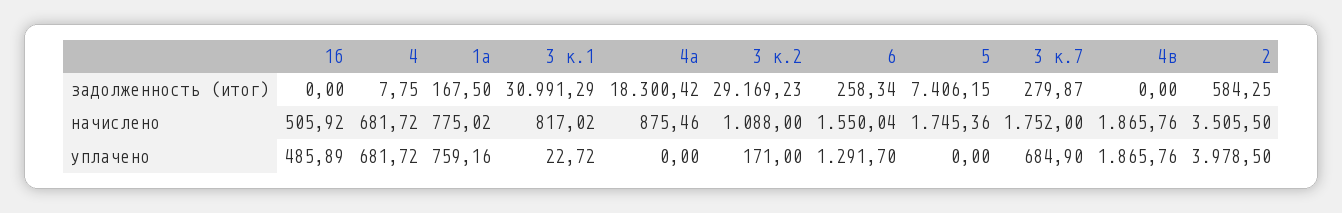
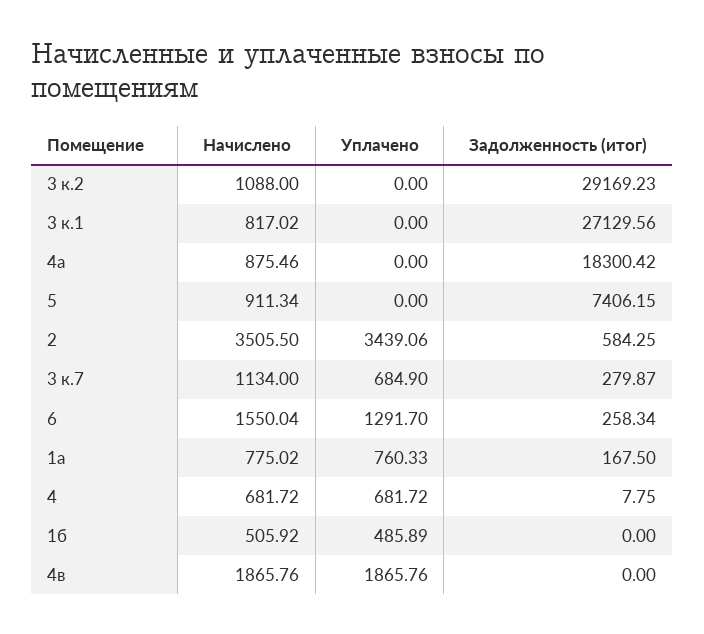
  {
    "1б": {
      "задолженность (итог)": 0,
      "начислено": 505.92,
      "уплачено": 485.89
    },
    "4": {
      "задолженность (итог)": 7.75,
      "начислено": 681.72,
      "уплачено": 681.72
    },
    "1а": {
      "задолженность (итог)": 167.5,
      "начислено": 775.02,
-     "уплачено": 759.16
+     "уплачено": 760.33
    },
    "3 к.1": {
-     "задолженность (итог)": 30991.29,
+     "задолженность (итог)": 27129.56,
      "начислено": 817.02,
-     "уплачено": 22.72
+     "уплачено": 0
    },
    "4а": {
      "задолженность (итог)": 18300.42,
      "начислено": 875.46,
      "уплачено": 0
    },
    "3 к.2": {
      "задолженность (итог)": 29169.23,
      "начислено": 1088,
-     "уплачено": 171
+     "уплачено": 0
    },
    "6": {
      "задолженность (итог)": 258.34,
      "начислено": 1550.04,
      "уплачено": 1291.7
    },
    "5": {
      "задолженность (итог)": 7406.15,
-     "начислено": 1745.36,
+     "начислено": 911.34,
      "уплачено": 0
    },
    "3 к.7": {
      "задолженность (итог)": 279.87,
-     "начислено": 1752,
+     "начислено": 1134,
      "уплачено": 684.9
    },
    "4в": {
      "задолженность (итог)": 0,
      "начислено": 1865.76,
      "уплачено": 1865.76
    },
    "2": {
      "задолженность (итог)": 584.25,
      "начислено": 3505.5,
-     "уплачено": 3978.5
+     "уплачено": 3439.06
    }
  }

